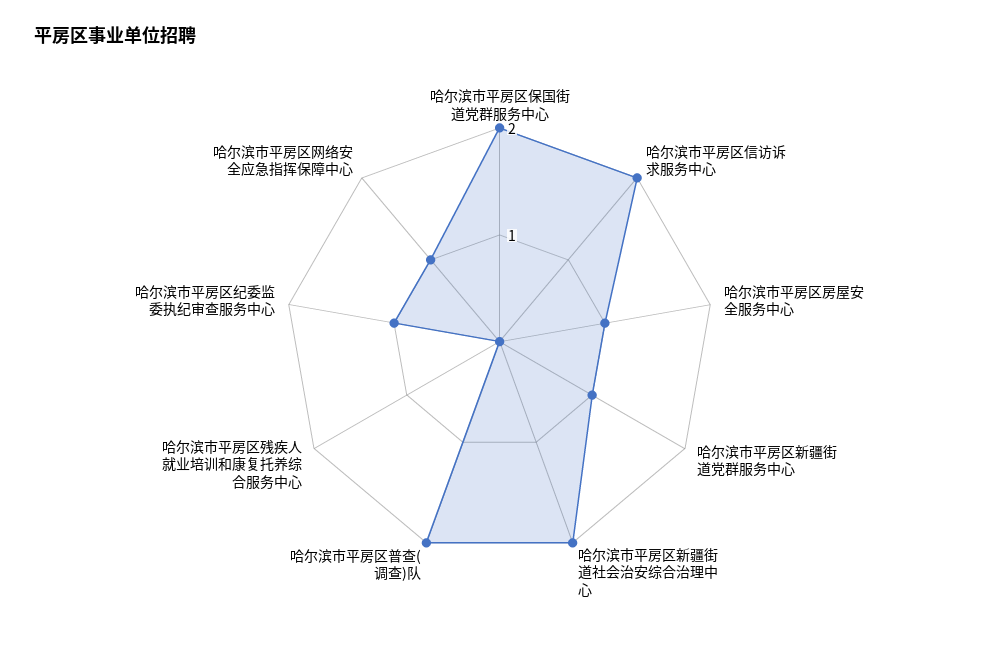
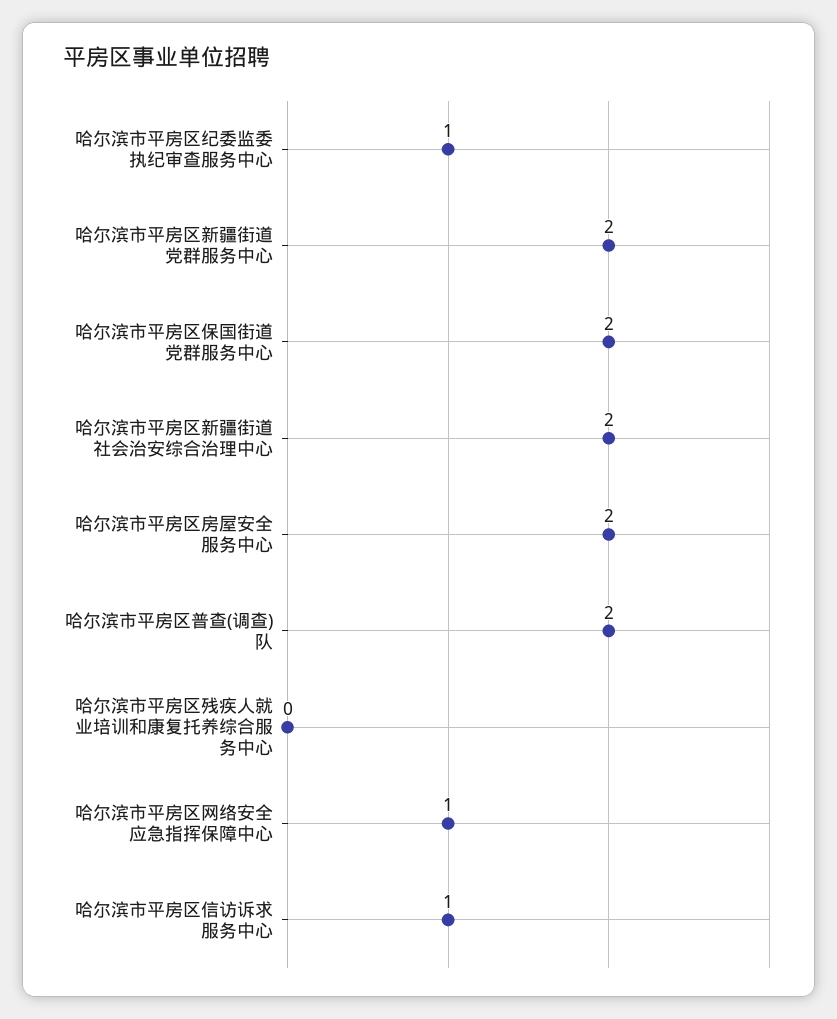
  {
    "哈尔滨市平房区保国街道党群服务中心": 2,
-   "哈尔滨市平房区信访诉求服务中心": 2,
+   "哈尔滨市平房区信访诉求服务中心": 1,
-   "哈尔滨市平房区房屋安全服务中心": 1,
+   "哈尔滨市平房区房屋安全服务中心": 2,
-   "哈尔滨市平房区新疆街道党群服务中心": 1,
+   "哈尔滨市平房区新疆街道党群服务中心": 2,
    "哈尔滨市平房区新疆街道社会治安综合治理中心": 2,
    "哈尔滨市平房区普查(调查)队": 2,
    "哈尔滨市平房区残疾人就业培训和康复托养综合服务中心": 0,
    "哈尔滨市平房区纪委监委执纪审查服务中心": 1,
    "哈尔滨市平房区网络安全应急指挥保障中心": 1
  }

